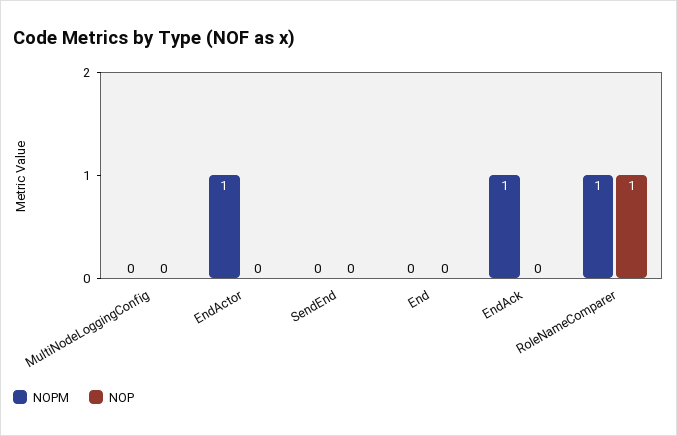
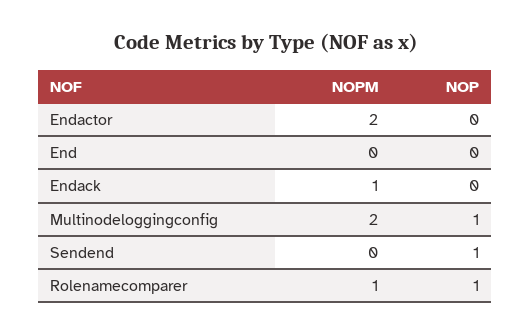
  {
    "NOPM": {
-     "MultiNodeLoggingConfig": 0,
+     "MultiNodeLoggingConfig": 2,
-     "EndActor": 1,
+     "EndActor": 2,
      "SendEnd": 0,
      "End": 0,
      "EndAck": 1,
      "RoleNameComparer": 1
    },
    "NOP": {
-     "MultiNodeLoggingConfig": 0,
+     "MultiNodeLoggingConfig": 1,
      "EndActor": 0,
-     "SendEnd": 0,
+     "SendEnd": 1,
      "End": 0,
      "EndAck": 0,
      "RoleNameComparer": 1
    }
  }

